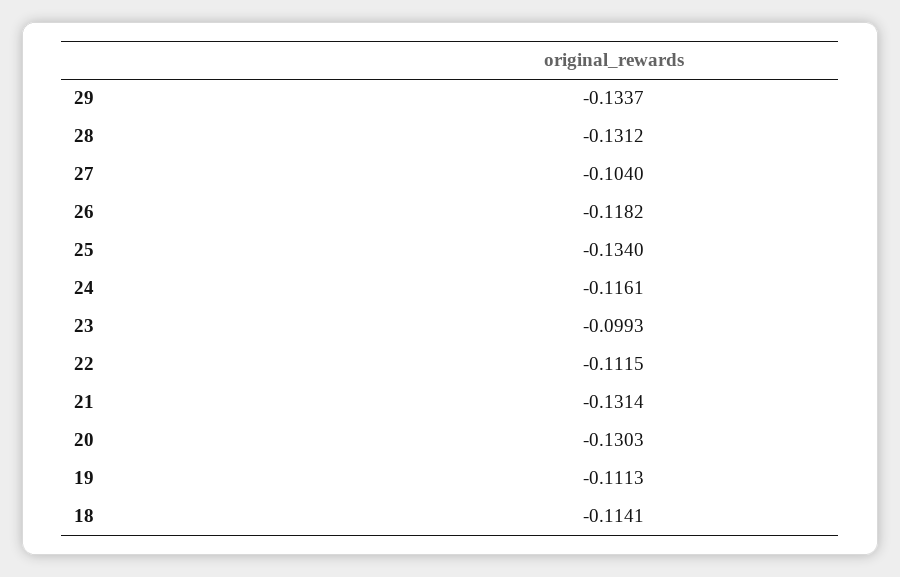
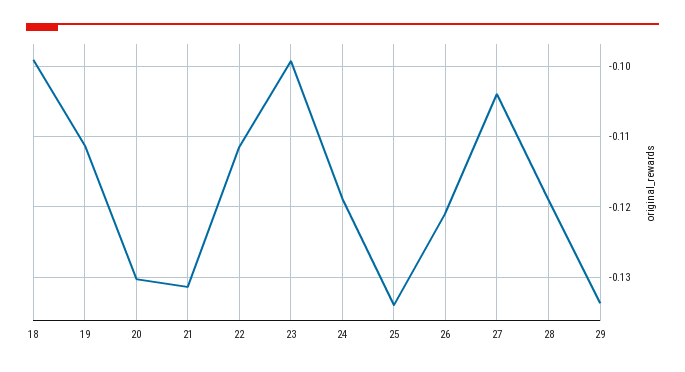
  {
    "29": -0.1337,
-   "28": -0.1312,
+   "28": -0.119,
    "27": -0.104,
-   "26": -0.1182,
+   "26": -0.121,
    "25": -0.134,
-   "24": -0.1161,
+   "24": -0.119,
    "23": -0.0993,
    "22": -0.1115,
    "21": -0.1314,
    "20": -0.1303,
    "19": -0.1113,
-   "18": -0.1141
+   "18": -0.099
  }

